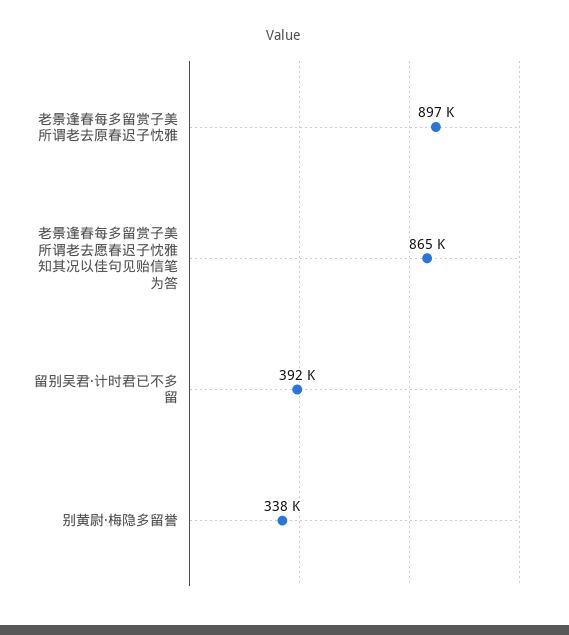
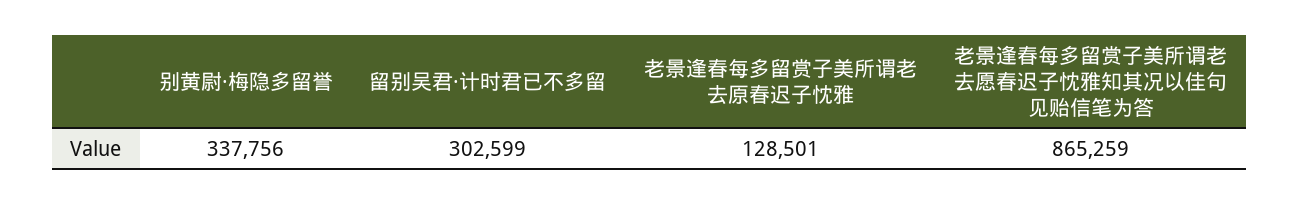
  {
-   "老景逢春每多留赏子美所谓老去原春迟子忱雅": 897000,
+   "老景逢春每多留赏子美所谓老去原春迟子忱雅": 128501,
    "老景逢春每多留赏子美所谓老去愿春迟子忱雅知其况以佳句见贻信笔为答": 865259,
-   "留别吴君·计时君已不多留": 392000,
+   "留别吴君·计时君已不多留": 302599,
    "别黄尉·梅隐多留誉": 337756
  }

